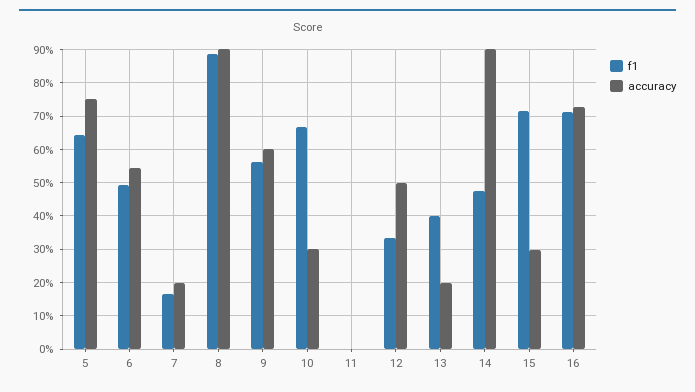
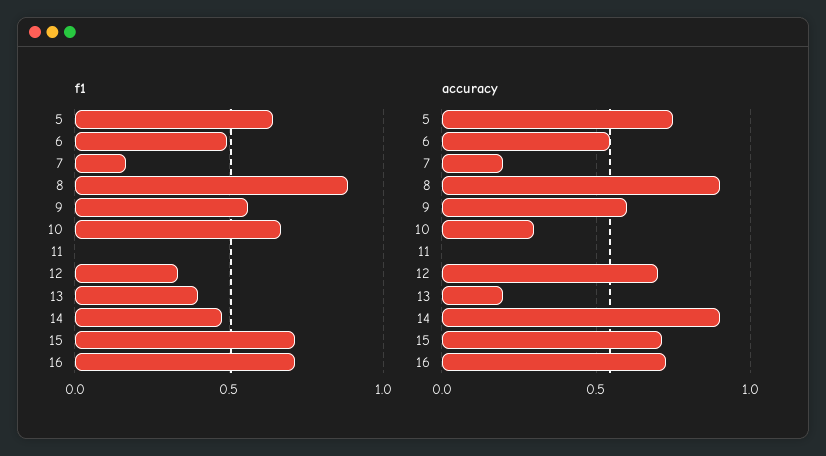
  {
    "f1": {
      "5": 0.64,
      "6": 0.5,
      "7": 0.16,
      "8": 0.88,
      "9": 0.56,
      "10": 0.66,
      "11": 0,
      "12": 0.34,
      "13": 0.4,
      "14": 0.48,
      "15": 0.72,
      "16": 0.72
    },
    "accuracy": {
      "5": 0.76,
      "6": 0.54,
      "7": 0.2,
      "8": 0.9,
      "9": 0.6,
      "10": 0.3,
      "11": 0,
-     "12": 0.5,
+     "12": 0.7,
      "13": 0.2,
      "14": 0.9,
-     "15": 0.3,
+     "15": 0.7,
      "16": 0.72
    }
  }

